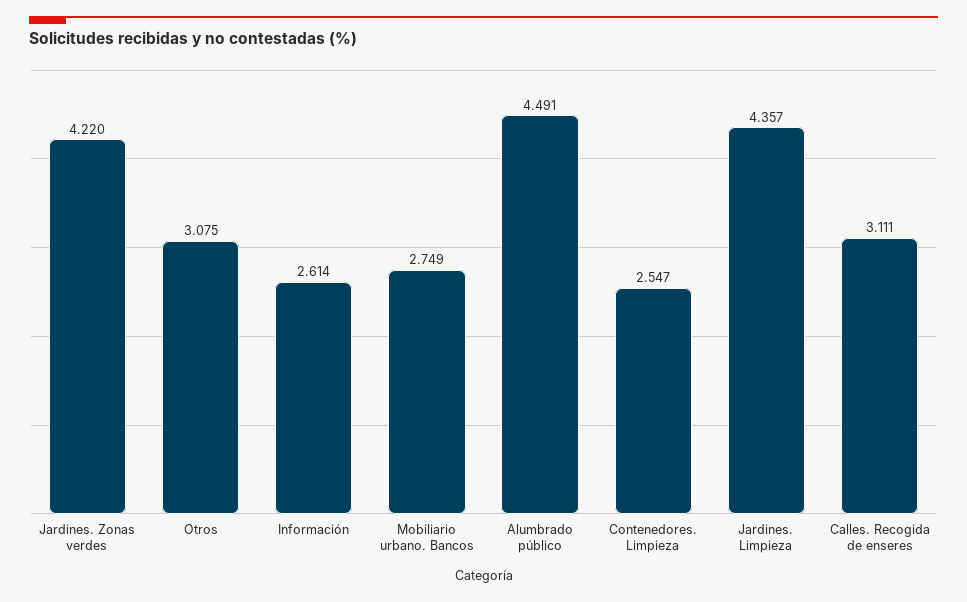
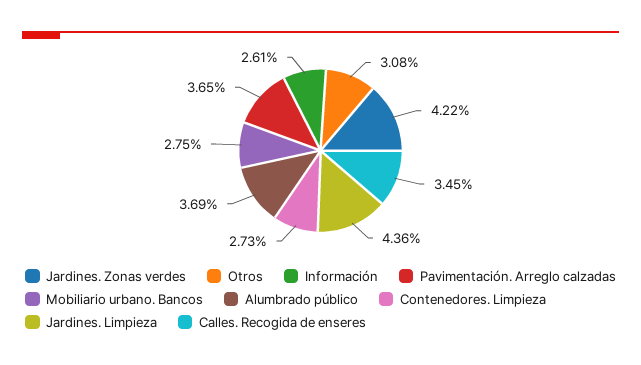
  {
    "Jardines. Zonas verdes": 4.22,
    "Otros": 3.075,
    "Información": 2.614,
    "Mobiliario urbano. Bancos": 2.749,
-   "Alumbrado público": 4.491,
+   "Alumbrado público": 3.69,
-   "Contenedores. Limpieza": 2.547,
+   "Contenedores. Limpieza": 2.73,
    "Jardines. Limpieza": 4.357,
-   "Calles. Recogida de enseres": 3.111
+   "Calles. Recogida de enseres": 3.45,
+   "Pavimentación. Arreglo calzadas": 3.65
  }

